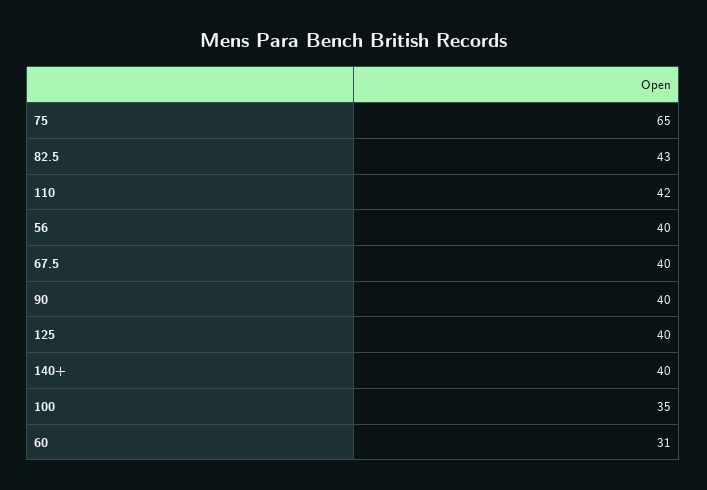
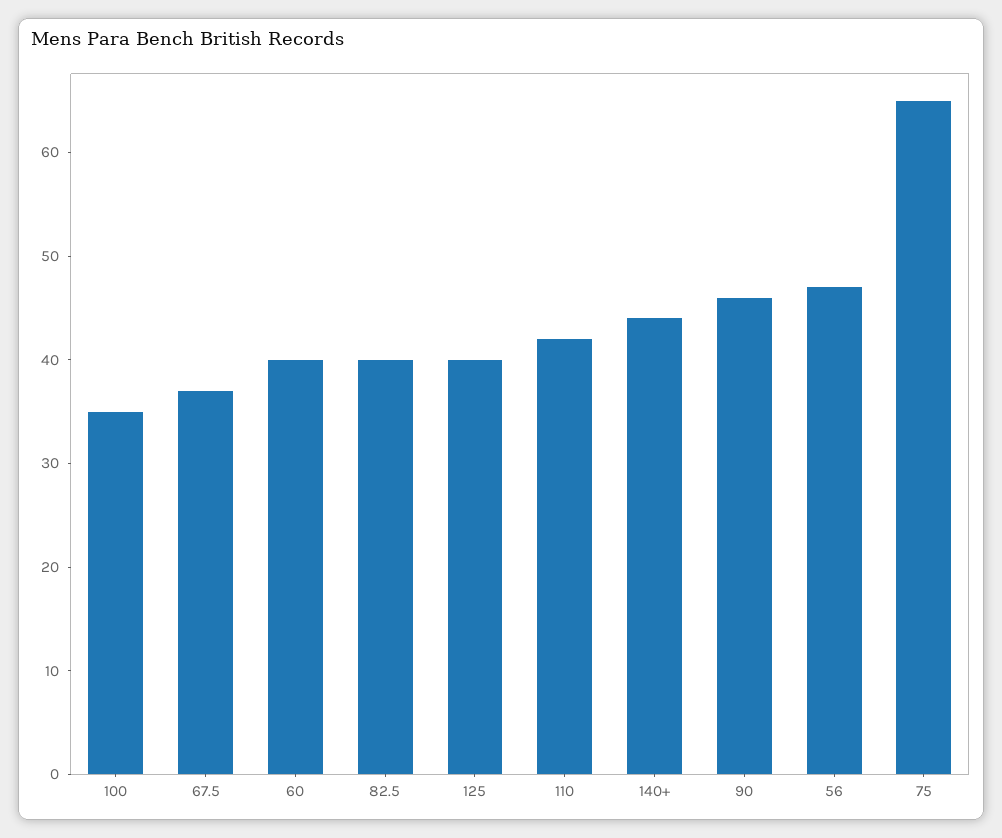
  {
    "75": 65,
-   "82.5": 43,
+   "82.5": 40,
    "110": 42,
-   "56": 40,
+   "56": 47,
-   "67.5": 40,
+   "67.5": 37,
-   "90": 40,
+   "90": 46,
    "125": 40,
-   "140+": 40,
+   "140+": 44,
    "100": 35,
-   "60": 31
+   "60": 40
  }

